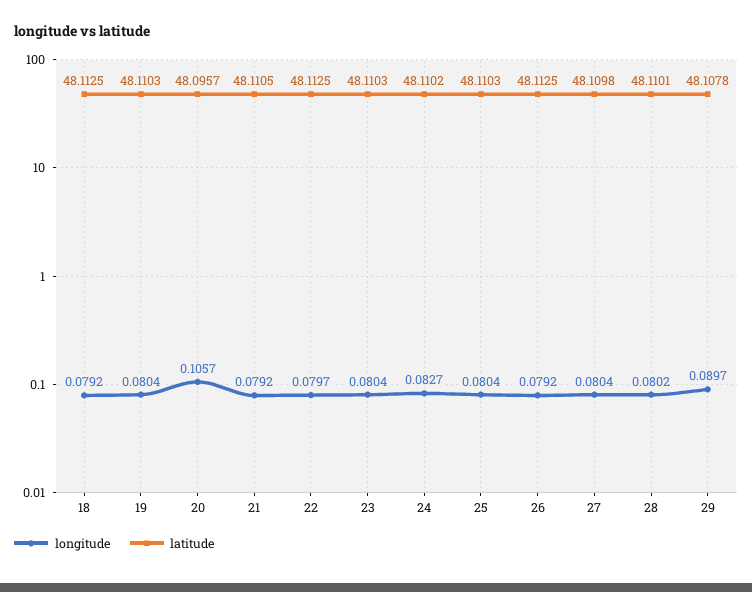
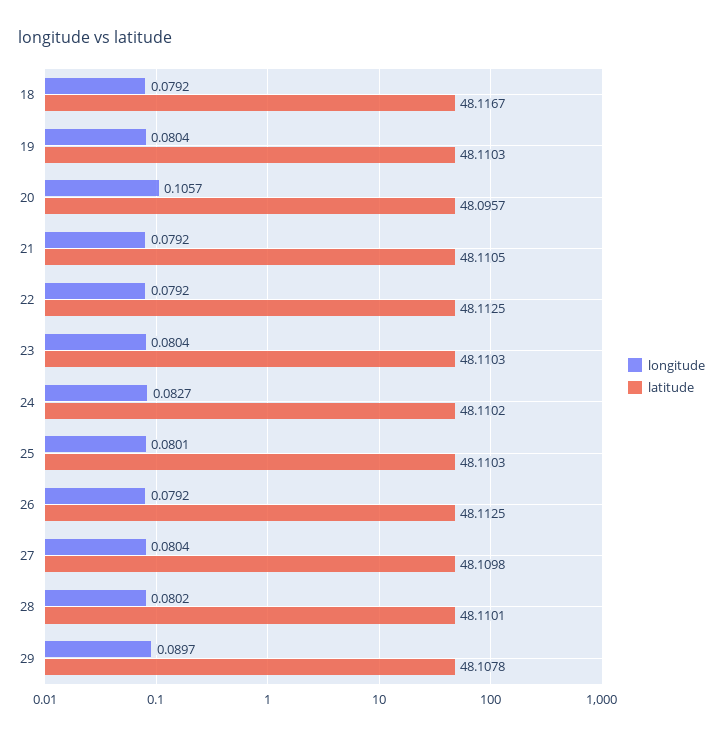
  {
    "longitude": {
      "18": 0.0792,
      "19": 0.0804,
      "20": 0.1057,
      "21": 0.0792,
-     "22": 0.0797,
+     "22": 0.0792,
      "23": 0.0804,
      "24": 0.0827,
-     "25": 0.0804,
+     "25": 0.0801,
      "26": 0.0792,
      "27": 0.0804,
      "28": 0.0802,
      "29": 0.0897
    },
    "latitude": {
-     "18": 48.1125,
+     "18": 48.1167,
      "19": 48.1103,
      "20": 48.0957,
      "21": 48.1105,
      "22": 48.1125,
      "23": 48.1103,
      "24": 48.1102,
      "25": 48.1103,
      "26": 48.1125,
      "27": 48.1098,
      "28": 48.1101,
      "29": 48.1078
    }
  }

